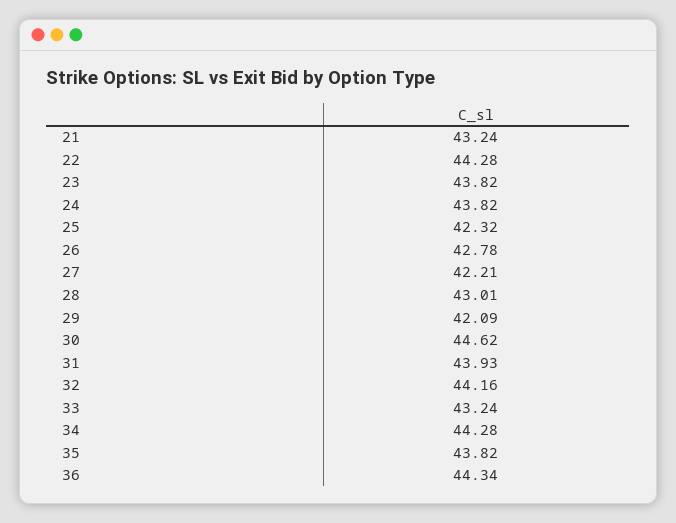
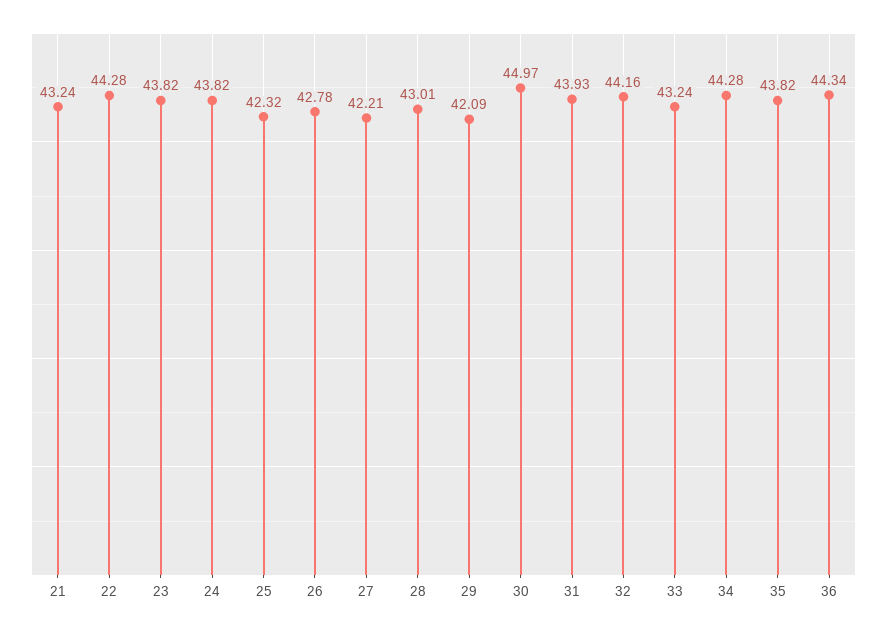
  {
    "21": 43.24,
    "22": 44.28,
    "23": 43.82,
    "24": 43.82,
    "25": 42.32,
    "26": 42.78,
    "27": 42.21,
    "28": 43.01,
    "29": 42.09,
-   "30": 44.62,
+   "30": 44.97,
    "31": 43.93,
    "32": 44.16,
    "33": 43.24,
    "34": 44.28,
    "35": 43.82,
    "36": 44.34
  }

